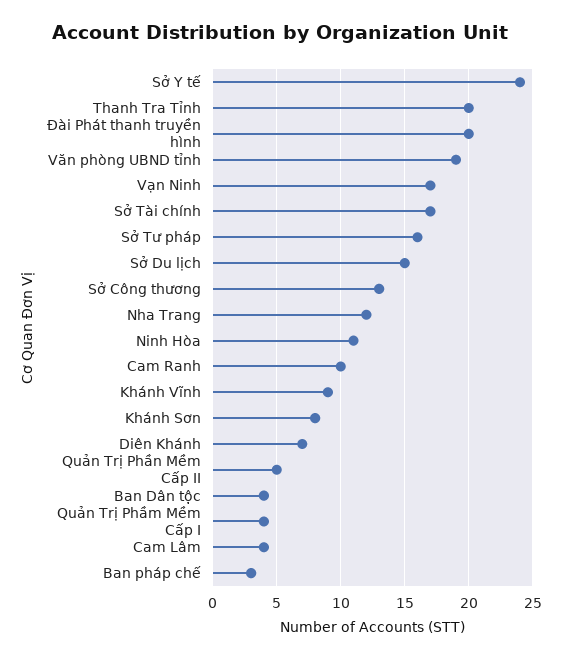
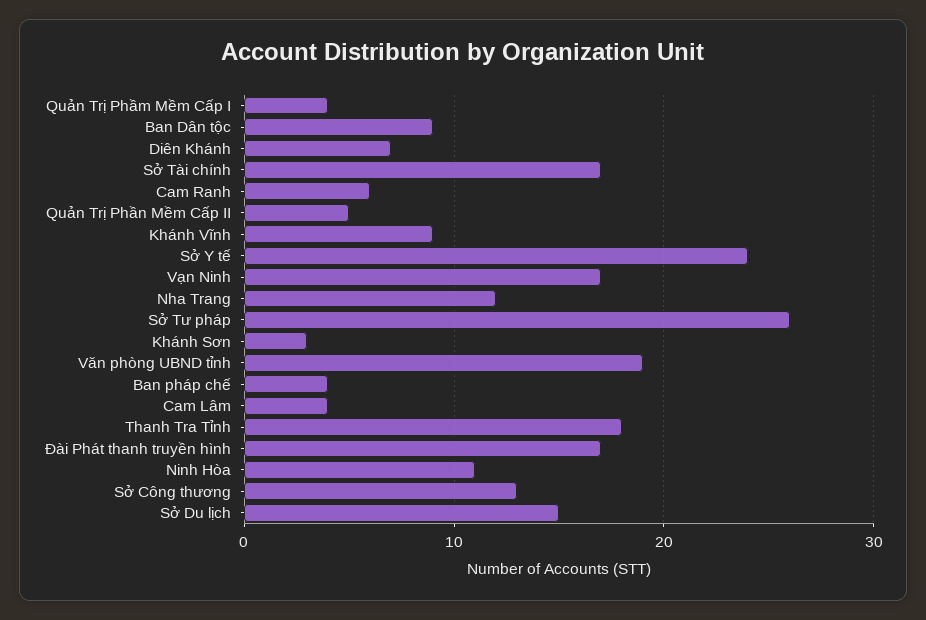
  {
    "Sở Y tế": 24,
-   "Thanh Tra Tỉnh": 20,
+   "Thanh Tra Tỉnh": 18,
-   "Đài Phát thanh truyền hình": 20,
+   "Đài Phát thanh truyền hình": 17,
    "Văn phòng UBND tỉnh": 19,
    "Vạn Ninh": 17,
    "Sở Tài chính": 17,
-   "Sở Tư pháp": 16,
+   "Sở Tư pháp": 26,
    "Sở Du lịch": 15,
    "Sở Công thương": 13,
    "Nha Trang": 12,
    "Ninh Hòa": 11,
-   "Cam Ranh": 10,
+   "Cam Ranh": 6,
    "Khánh Vĩnh": 9,
-   "Khánh Sơn": 8,
+   "Khánh Sơn": 3,
    "Diên Khánh": 7,
    "Quản Trị Phần Mềm Cấp II": 5,
-   "Ban Dân tộc": 4,
+   "Ban Dân tộc": 9,
    "Quản Trị Phầm Mềm Cấp I": 4,
    "Cam Lâm": 4,
-   "Ban pháp chế": 3
+   "Ban pháp chế": 4
  }

